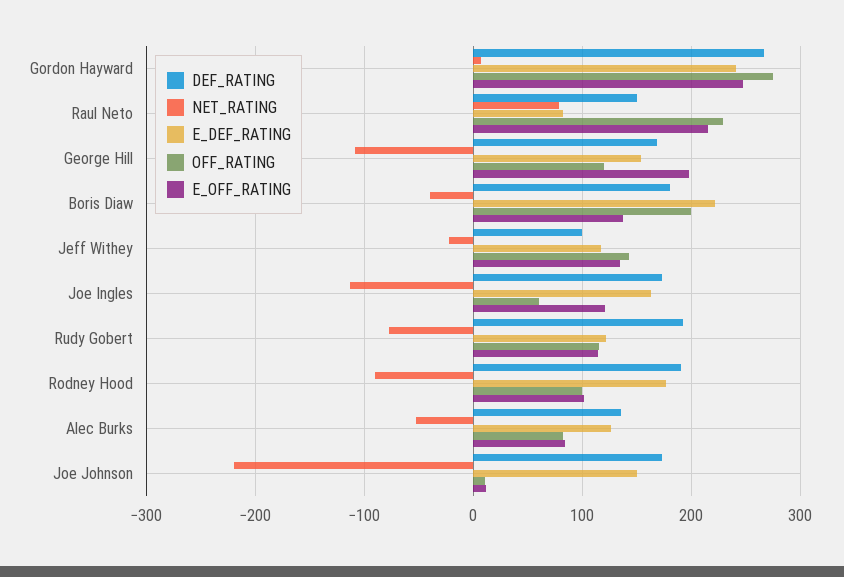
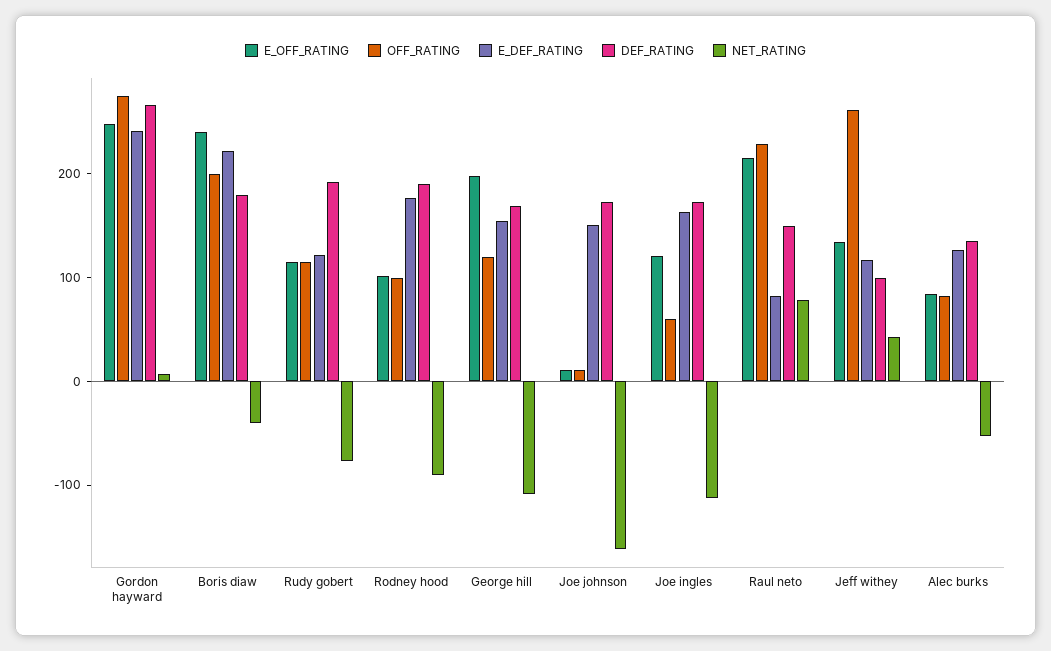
  {
    "DEF_RATING": {
      "Gordon Hayward": 270,
      "Raul Neto": 150,
      "George Hill": 170,
      "Boris Diaw": 180,
      "Jeff Withey": 100,
      "Joe Ingles": 170,
      "Rudy Gobert": 190,
      "Rodney Hood": 190,
      "Alec Burks": 140,
      "Joe Johnson": 170
    },
    "NET_RATING": {
      "Gordon Hayward": 10,
      "Raul Neto": 80,
      "George Hill": -110,
      "Boris Diaw": -40,
-     "Jeff Withey": -20,
+     "Jeff Withey": 40,
      "Joe Ingles": -110,
      "Rudy Gobert": -80,
      "Rodney Hood": -90,
      "Alec Burks": -50,
-     "Joe Johnson": -220
+     "Joe Johnson": -160
    },
    "E_DEF_RATING": {
      "Gordon Hayward": 240,
      "Raul Neto": 80,
      "George Hill": 150,
      "Boris Diaw": 220,
      "Jeff Withey": 120,
      "Joe Ingles": 160,
      "Rudy Gobert": 120,
      "Rodney Hood": 180,
      "Alec Burks": 130,
      "Joe Johnson": 150
    },
    "OFF_RATING": {
      "Gordon Hayward": 280,
      "Raul Neto": 230,
      "George Hill": 120,
      "Boris Diaw": 200,
-     "Jeff Withey": 140,
+     "Jeff Withey": 260,
      "Joe Ingles": 60,
      "Rudy Gobert": 120,
      "Rodney Hood": 100,
      "Alec Burks": 80,
      "Joe Johnson": 10
    },
    "E_OFF_RATING": {
      "Gordon Hayward": 250,
      "Raul Neto": 220,
      "George Hill": 200,
-     "Boris Diaw": 140,
+     "Boris Diaw": 240,
      "Jeff Withey": 130,
      "Joe Ingles": 120,
      "Rudy Gobert": 110,
      "Rodney Hood": 100,
      "Alec Burks": 80,
      "Joe Johnson": 10
    }
  }

